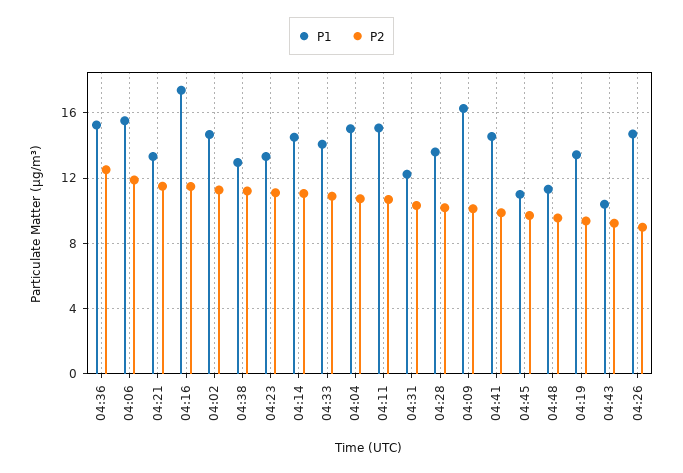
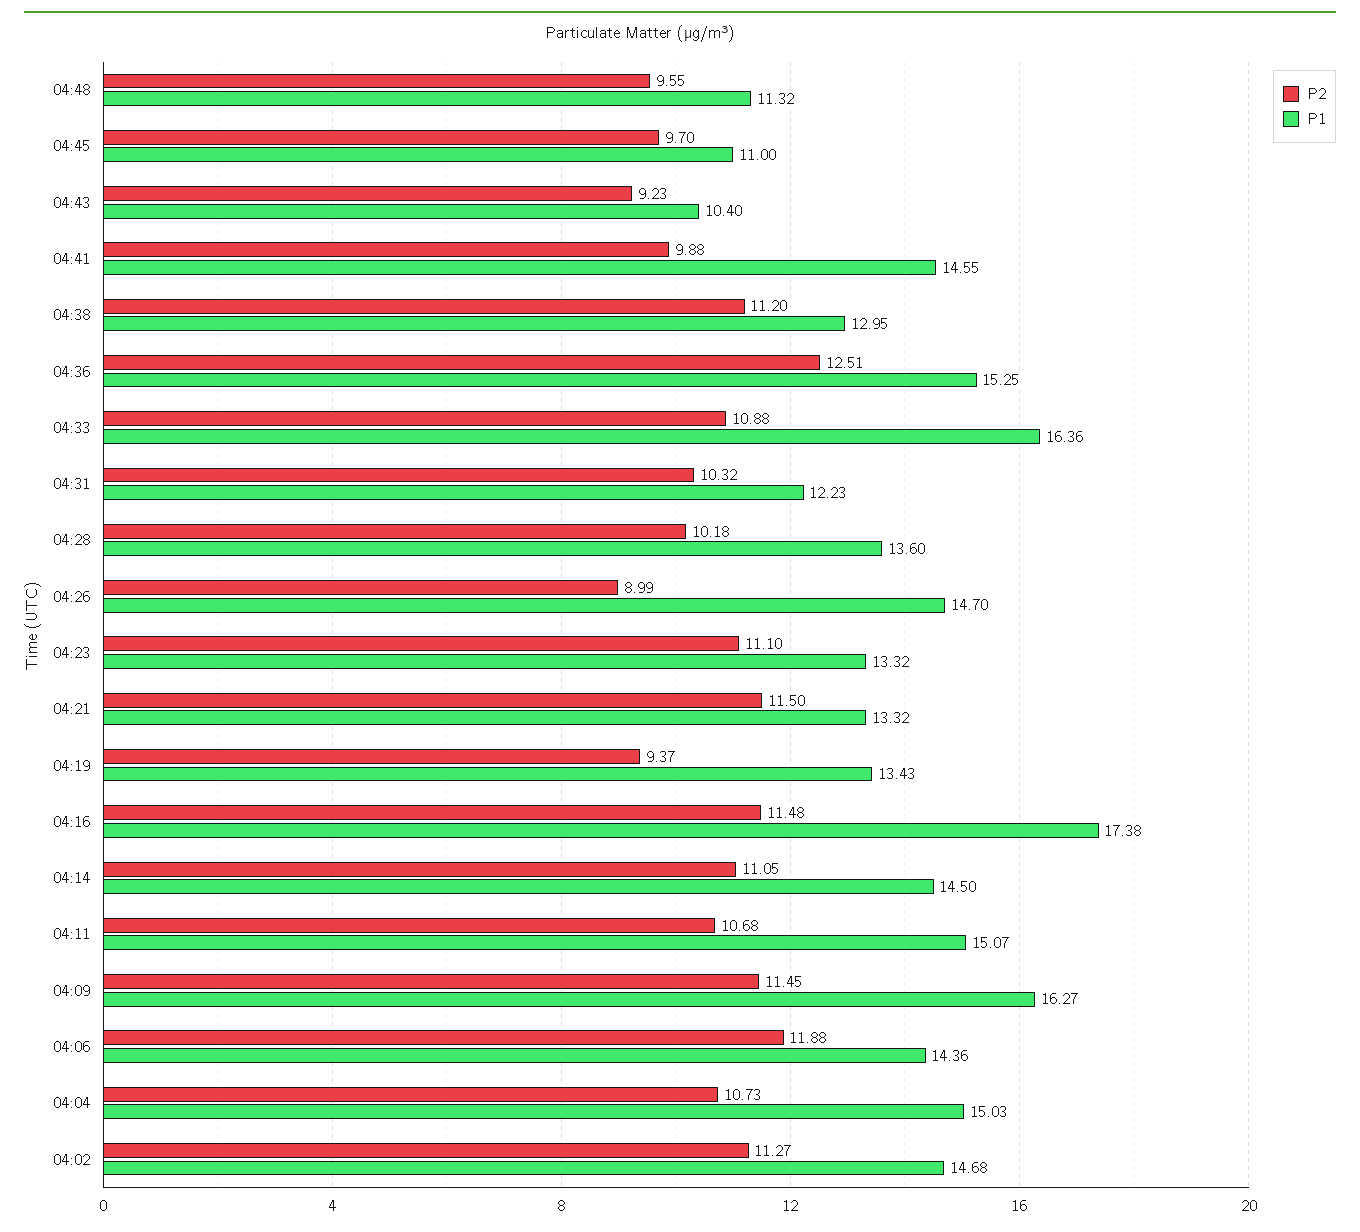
  {
    "P1": {
      "04:36": 15.25,
-     "04:06": 15.5,
+     "04:06": 14.36,
      "04:21": 13.32,
      "04:16": 17.38,
      "04:02": 14.68,
      "04:38": 12.95,
      "04:23": 13.32,
      "04:14": 14.5,
-     "04:33": 14,
+     "04:33": 16.36,
      "04:04": 15.03,
      "04:11": 15.07,
      "04:31": 12.23,
      "04:28": 13.6,
      "04:09": 16.27,
      "04:41": 14.55,
      "04:45": 11,
      "04:48": 11.32,
      "04:19": 13.43,
      "04:43": 10.4,
      "04:26": 14.7
    },
    "P2": {
      "04:36": 12.51,
      "04:06": 11.88,
      "04:21": 11.5,
      "04:16": 11.48,
      "04:02": 11.27,
      "04:38": 11.2,
      "04:23": 11.1,
      "04:14": 11.05,
      "04:33": 10.88,
      "04:04": 10.73,
      "04:11": 10.68,
      "04:31": 10.32,
      "04:28": 10.18,
-     "04:09": 10,
+     "04:09": 11.45,
      "04:41": 9.88,
      "04:45": 9.7,
      "04:48": 9.55,
      "04:19": 9.37,
      "04:43": 9.23,
      "04:26": 8.99
    }
  }

